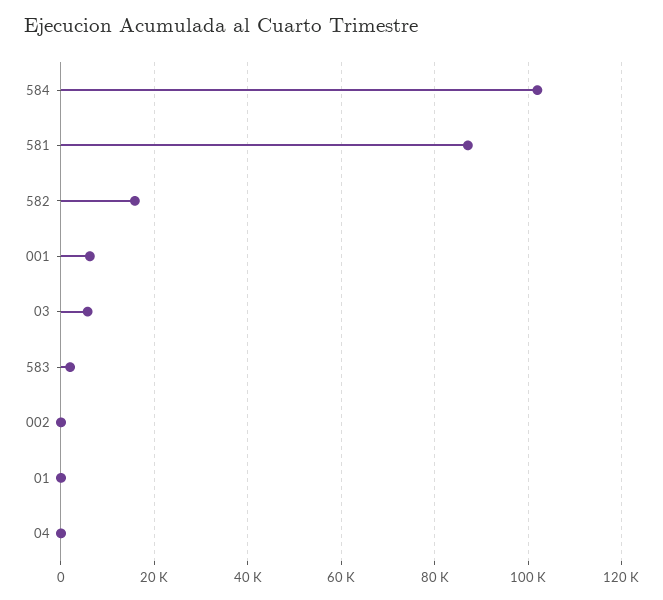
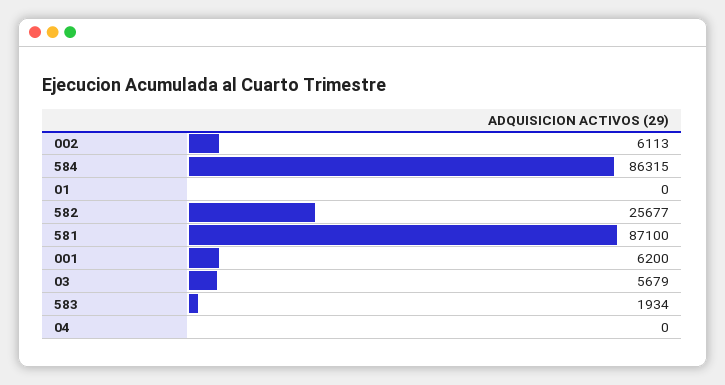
  {
-   "584": 102000,
+   "584": 86315,
    "581": 87100,
-   "582": 16000,
+   "582": 25677,
    "001": 6200,
    "03": 5679,
    "583": 1934,
-   "002": 0,
+   "002": 6113,
    "01": 0,
    "04": 0
  }

